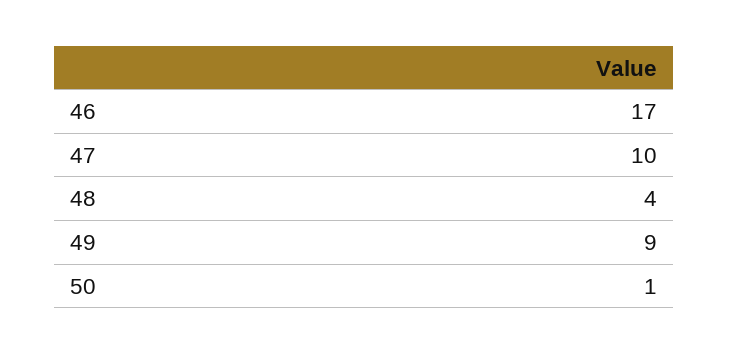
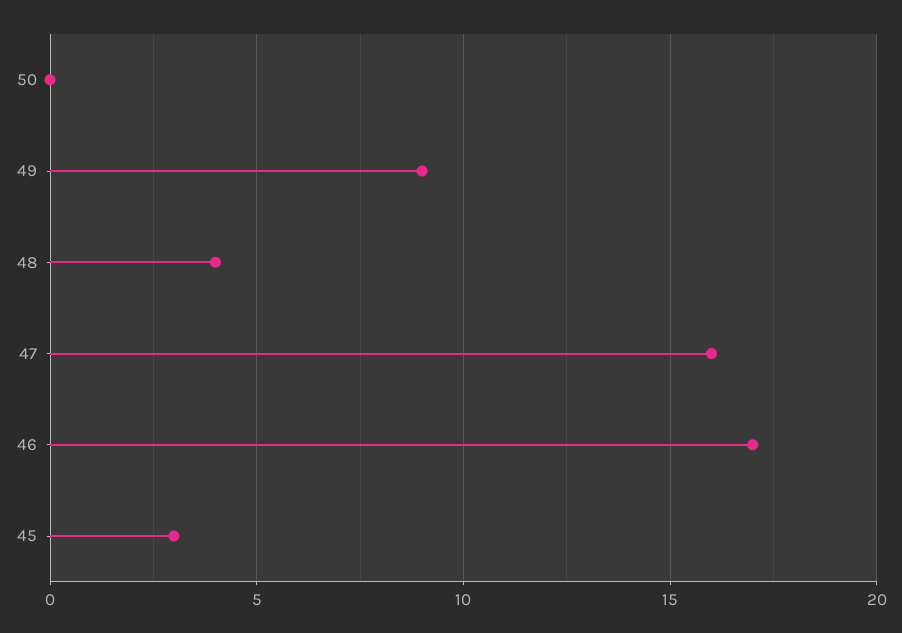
  {
    "46": 17,
-   "47": 10,
+   "47": 16,
    "48": 4,
    "49": 9,
-   "50": 1
+   "50": 0,
+   "45": 3
  }

